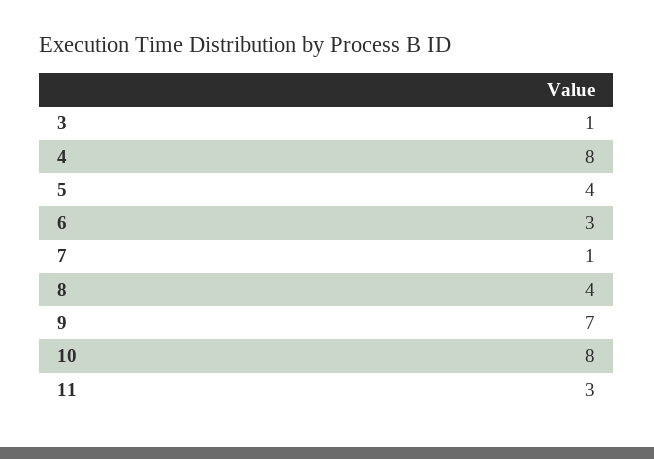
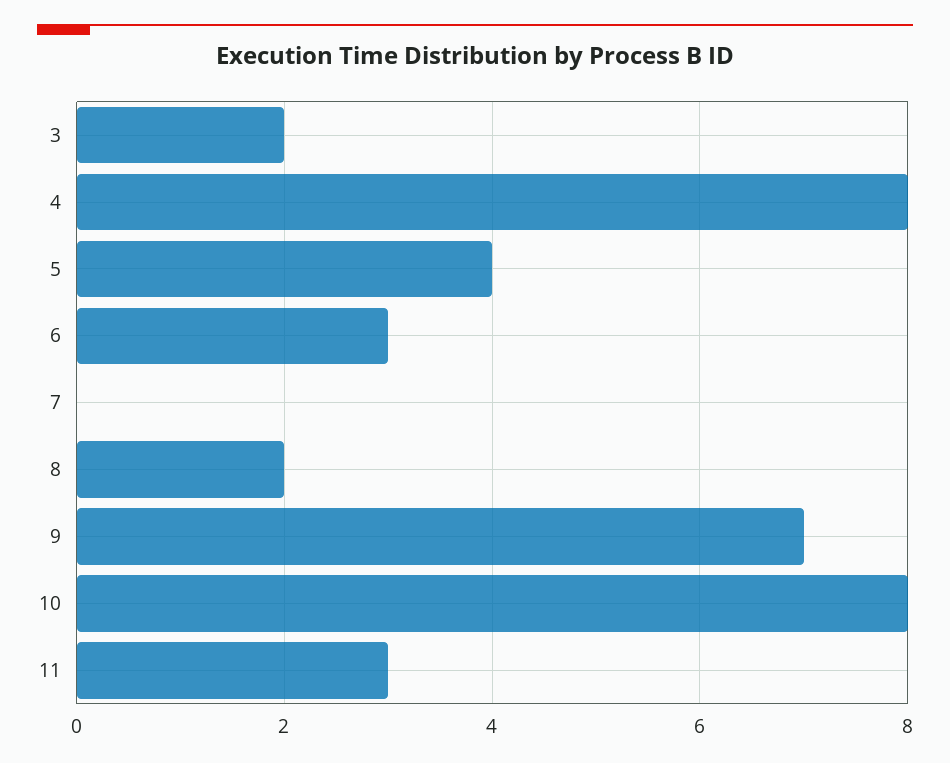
  {
-   "3": 1,
+   "3": 2,
    "4": 8,
    "5": 4,
    "6": 3,
-   "7": 1,
+   "7": 0,
-   "8": 4,
+   "8": 2,
    "9": 7,
    "10": 8,
    "11": 3
  }

